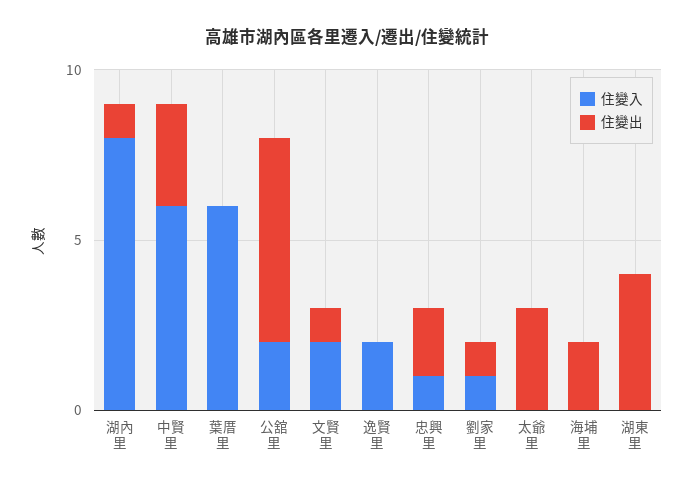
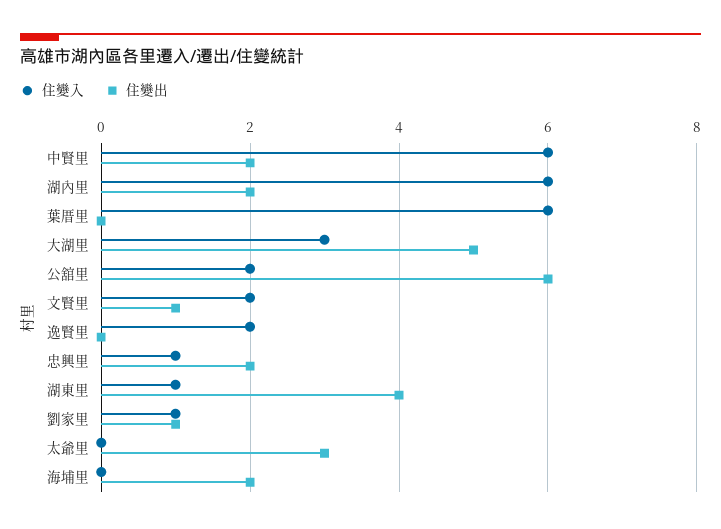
  {
    "住變入": {
-     "湖內里": 8,
+     "湖內里": 6,
      "中賢里": 6,
      "葉厝里": 6,
      "公舘里": 2,
      "文賢里": 2,
      "逸賢里": 2,
      "忠興里": 1,
      "劉家里": 1,
      "太爺里": 0,
      "海埔里": 0,
-     "湖東里": 0
+     "湖東里": 1,
+     "大湖里": 3
    },
    "住變出": {
-     "湖內里": 1,
+     "湖內里": 2,
-     "中賢里": 3,
+     "中賢里": 2,
      "葉厝里": 0,
      "公舘里": 6,
      "文賢里": 1,
      "逸賢里": 0,
      "忠興里": 2,
      "劉家里": 1,
      "太爺里": 3,
      "海埔里": 2,
-     "湖東里": 4
+     "湖東里": 4,
+     "大湖里": 5
    }
  }

